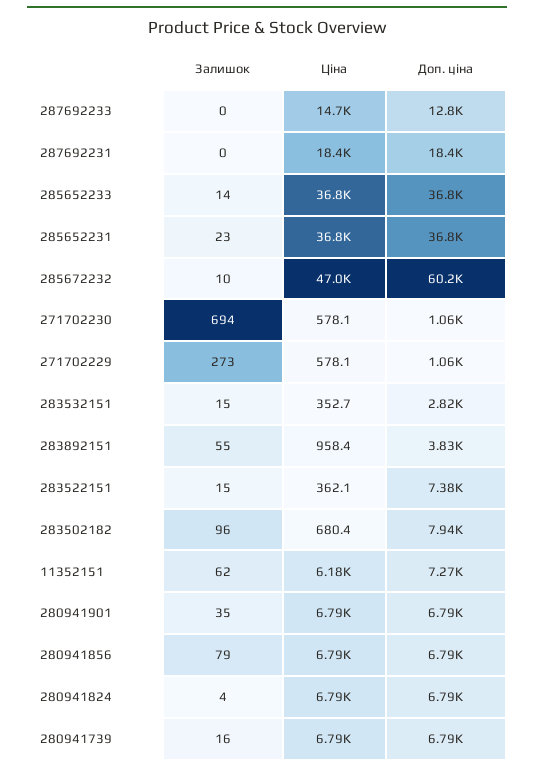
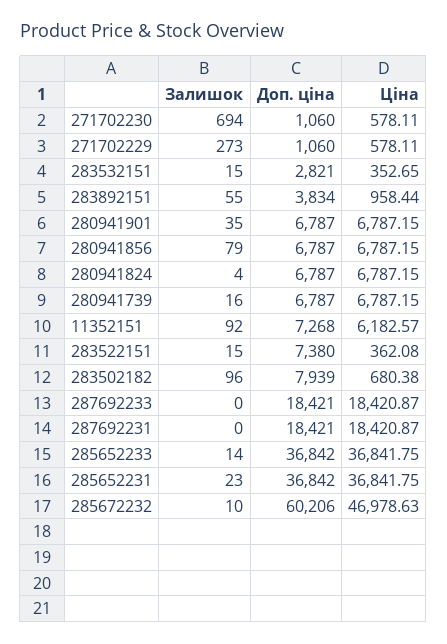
  {
    "Залишок": {
      "287692233": 0,
      "287692231": 0,
      "285652233": 14,
      "285652231": 23,
      "285672232": 10,
      "271702230": 694,
      "271702229": 273,
      "283532151": 15,
      "283892151": 55,
      "283522151": 15,
      "283502182": 96,
-     "11352151": 62,
+     "11352151": 92,
      "280941901": 35,
      "280941856": 79,
      "280941824": 4,
      "280941739": 16
    },
    "Ціна": {
-     "287692233": 14700,
+     "287692233": 18420.87,
      "287692231": 18420.87,
      "285652233": 36841.75,
      "285652231": 36841.75,
      "285672232": 46978.63,
      "271702230": 578.11,
      "271702229": 578.11,
      "283532151": 352.65,
      "283892151": 958.44,
      "283522151": 362.08,
      "283502182": 680.38,
      "11352151": 6182.57,
      "280941901": 6787.15,
      "280941856": 6787.15,
      "280941824": 6787.15,
      "280941739": 6787.15
    },
    "Доп. ціна": {
-     "287692233": 12800,
+     "287692233": 18421,
      "287692231": 18421,
      "285652233": 36842,
      "285652231": 36842,
      "285672232": 60206,
      "271702230": 1060,
      "271702229": 1060,
      "283532151": 2821,
      "283892151": 3834,
      "283522151": 7380,
      "283502182": 7939,
      "11352151": 7268,
      "280941901": 6787,
      "280941856": 6787,
      "280941824": 6787,
      "280941739": 6787
    }
  }

